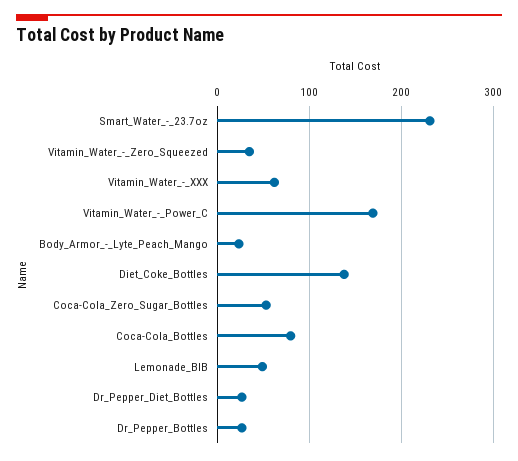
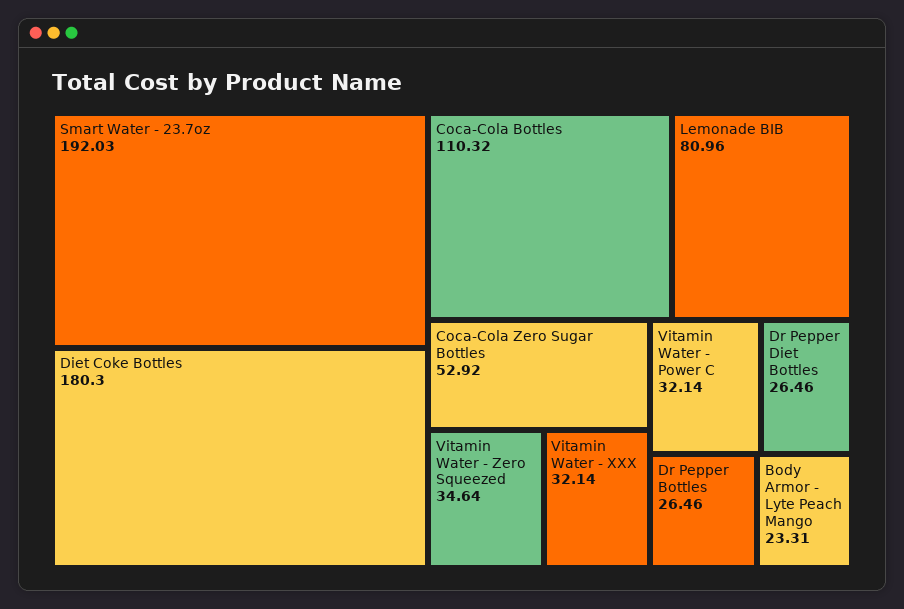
  {
-   "Smart_Water_-_23.7oz": 230,
+   "Smart_Water_-_23.7oz": 192.03,
    "Vitamin_Water_-_Zero_Squeezed": 34.64,
-   "Vitamin_Water_-_XXX": 60,
+   "Vitamin_Water_-_XXX": 32.14,
-   "Vitamin_Water_-_Power_C": 170,
+   "Vitamin_Water_-_Power_C": 32.14,
    "Body_Armor_-_Lyte_Peach_Mango": 23.31,
-   "Diet_Coke_Bottles": 140,
+   "Diet_Coke_Bottles": 180.3,
    "Coca-Cola_Zero_Sugar_Bottles": 52.92,
-   "Coca-Cola_Bottles": 80,
+   "Coca-Cola_Bottles": 110.32,
-   "Lemonade_BIB": 50,
+   "Lemonade_BIB": 80.96,
    "Dr_Pepper_Diet_Bottles": 26.46,
    "Dr_Pepper_Bottles": 26.46
  }

